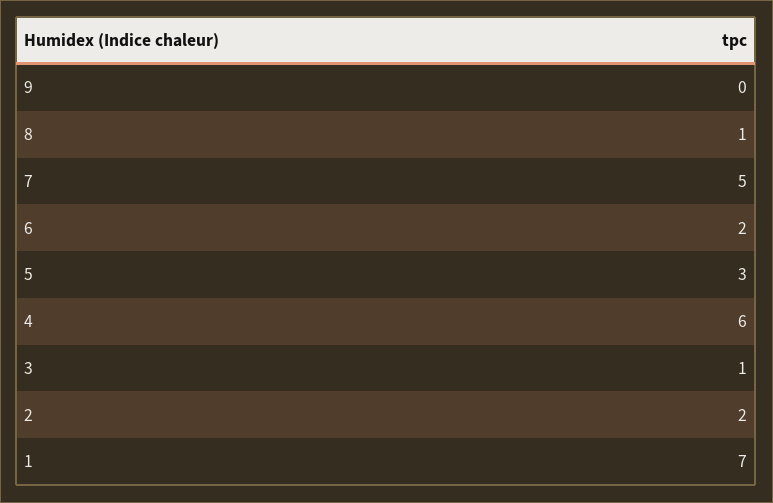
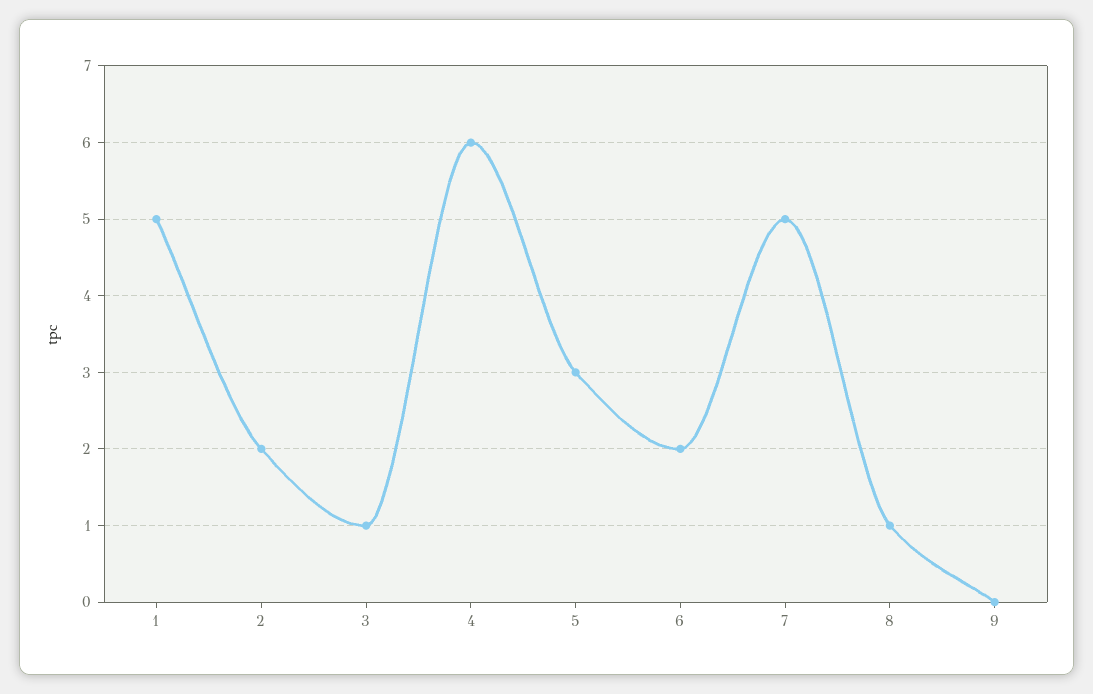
  {
    "9": 0,
    "8": 1,
    "7": 5,
    "6": 2,
    "5": 3,
    "4": 6,
    "3": 1,
    "2": 2,
-   "1": 7
+   "1": 5
  }

